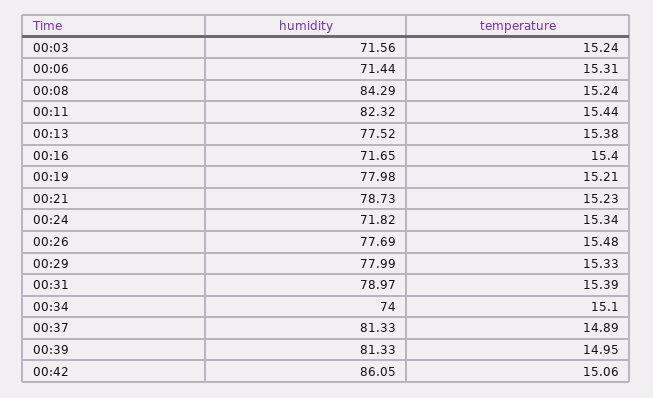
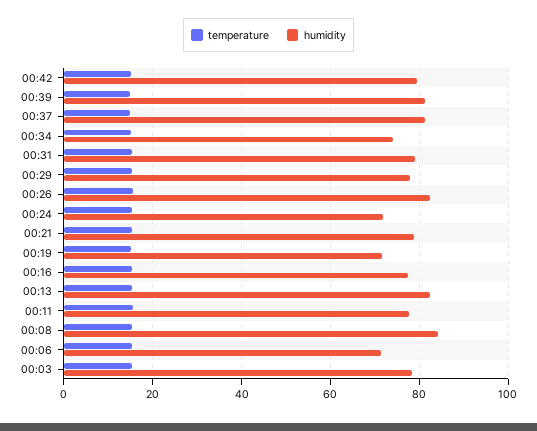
  {
    "humidity": {
-     "00:03": 71.56,
+     "00:03": 78,
      "00:06": 71.44,
      "00:08": 84.29,
-     "00:11": 82.32,
+     "00:11": 78,
-     "00:13": 77.52,
+     "00:13": 82,
-     "00:16": 71.65,
+     "00:16": 78,
-     "00:19": 77.98,
+     "00:19": 72,
      "00:21": 78.73,
      "00:24": 71.82,
-     "00:26": 77.69,
+     "00:26": 82,
      "00:29": 77.99,
      "00:31": 78.97,
      "00:34": 74,
      "00:37": 81.33,
      "00:39": 81.33,
-     "00:42": 86.05
+     "00:42": 80
    },
    "temperature": {
      "00:03": 15.24,
      "00:06": 15.31,
      "00:08": 15.24,
      "00:11": 15.44,
      "00:13": 15.38,
      "00:16": 15.4,
      "00:19": 15.21,
      "00:21": 15.23,
      "00:24": 15.34,
      "00:26": 15.48,
      "00:29": 15.33,
      "00:31": 15.39,
      "00:34": 15.1,
      "00:37": 14.89,
      "00:39": 14.95,
      "00:42": 15.06
    }
  }

